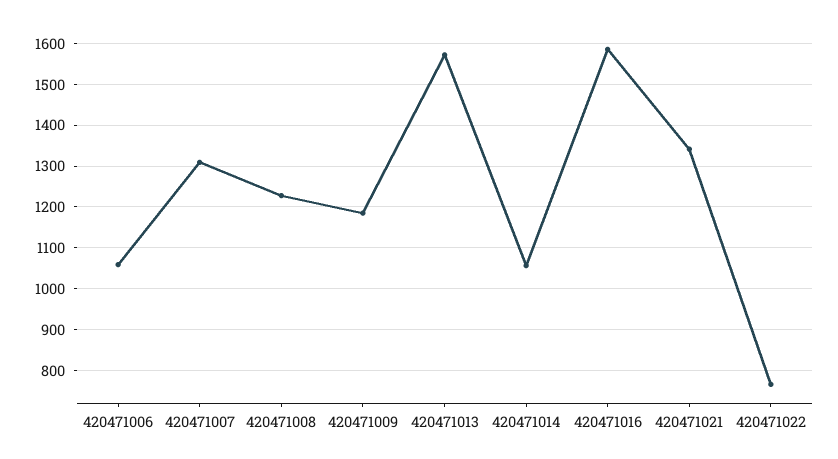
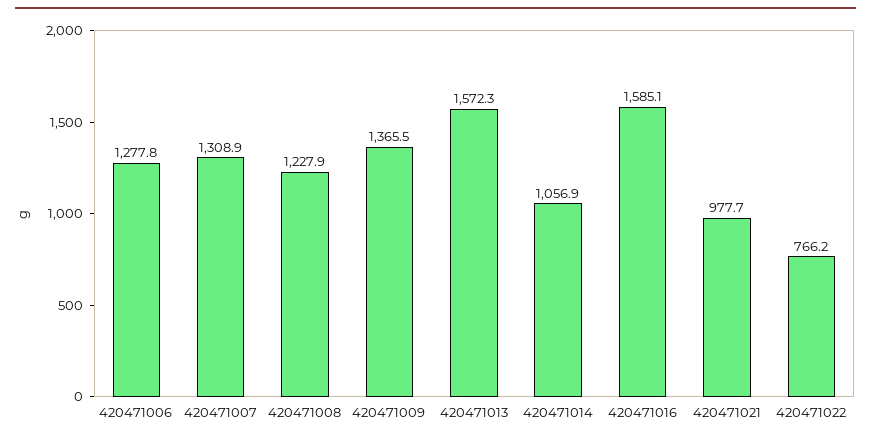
  {
-   "420471006": 1060,
+   "420471006": 1277.8,
    "420471007": 1308.9,
    "420471008": 1227.9,
-   "420471009": 1180,
+   "420471009": 1365.5,
    "420471013": 1572.3,
    "420471014": 1056.9,
    "420471016": 1585.1,
-   "420471021": 1340,
+   "420471021": 977.7,
    "420471022": 766.2
  }

